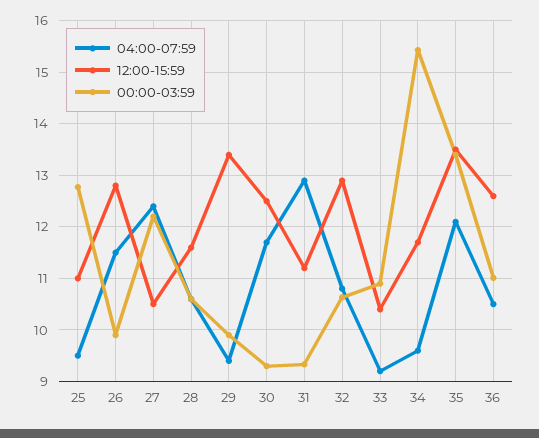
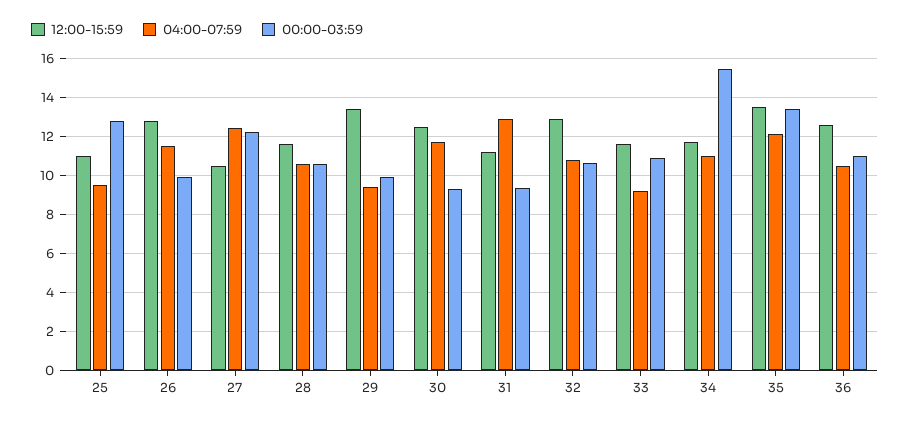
  {
    "04:00-07:59": {
      "25": 9.6,
      "26": 11.6,
      "27": 12.4,
      "28": 10.6,
      "29": 9.4,
      "30": 11.8,
      "31": 13,
      "32": 10.8,
      "33": 9.2,
-     "34": 9.6,
+     "34": 11,
      "35": 12.2,
      "36": 10.6
    },
    "12:00-15:59": {
      "25": 11,
      "26": 12.8,
      "27": 10.6,
      "28": 11.6,
      "29": 13.4,
      "30": 12.6,
      "31": 11.2,
      "32": 13,
-     "33": 10.4,
+     "33": 11.5,
      "34": 11.8,
      "35": 13.6,
      "36": 12.6
    },
    "00:00-03:59": {
      "25": 12.8,
      "26": 10,
      "27": 12.2,
      "28": 10.6,
      "29": 10,
      "30": 9.4,
      "31": 9.4,
      "32": 10.6,
      "33": 11,
      "34": 15.4,
      "35": 13.4,
      "36": 11
    }
  }

